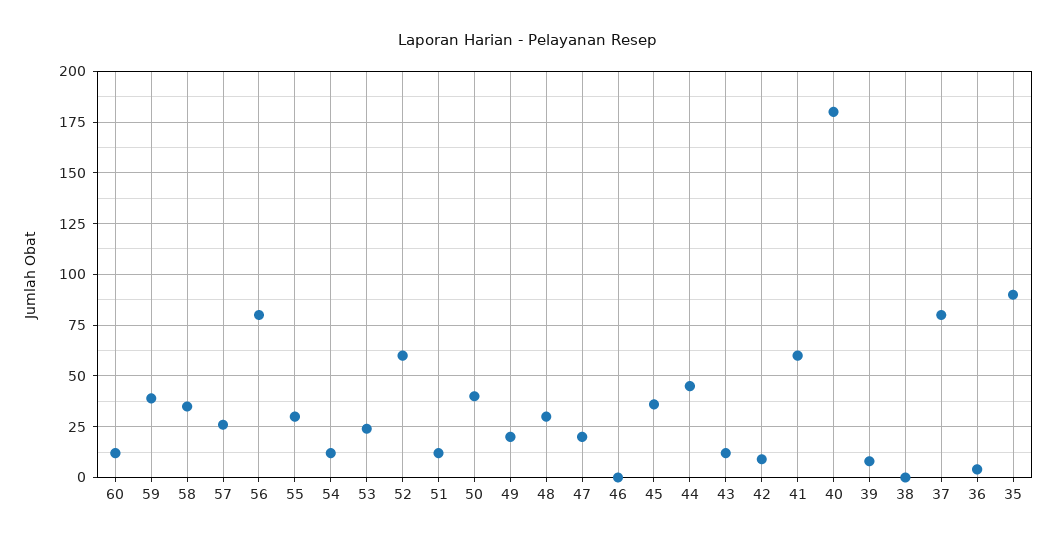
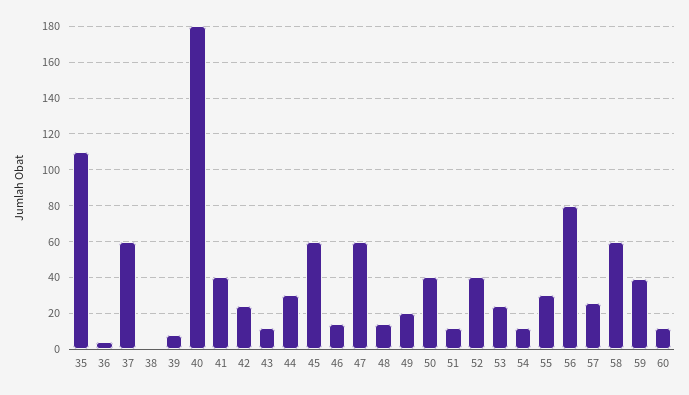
  {
    "60": 10,
    "59": 40,
-   "58": 35,
+   "58": 60,
    "57": 25,
    "56": 80,
    "55": 30,
    "54": 10,
    "53": 25,
-   "52": 60,
+   "52": 40,
    "51": 10,
    "50": 40,
    "49": 20,
-   "48": 30,
+   "48": 15,
-   "47": 20,
+   "47": 60,
-   "46": 0,
+   "46": 15,
-   "45": 35,
+   "45": 60,
-   "44": 45,
+   "44": 30,
    "43": 10,
-   "42": 10,
+   "42": 25,
-   "41": 60,
+   "41": 40,
    "40": 180,
    "39": 10,
    "38": 0,
-   "37": 80,
+   "37": 60,
    "36": 5,
-   "35": 90
+   "35": 110
  }

